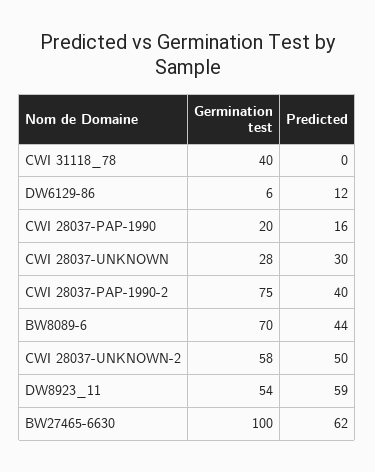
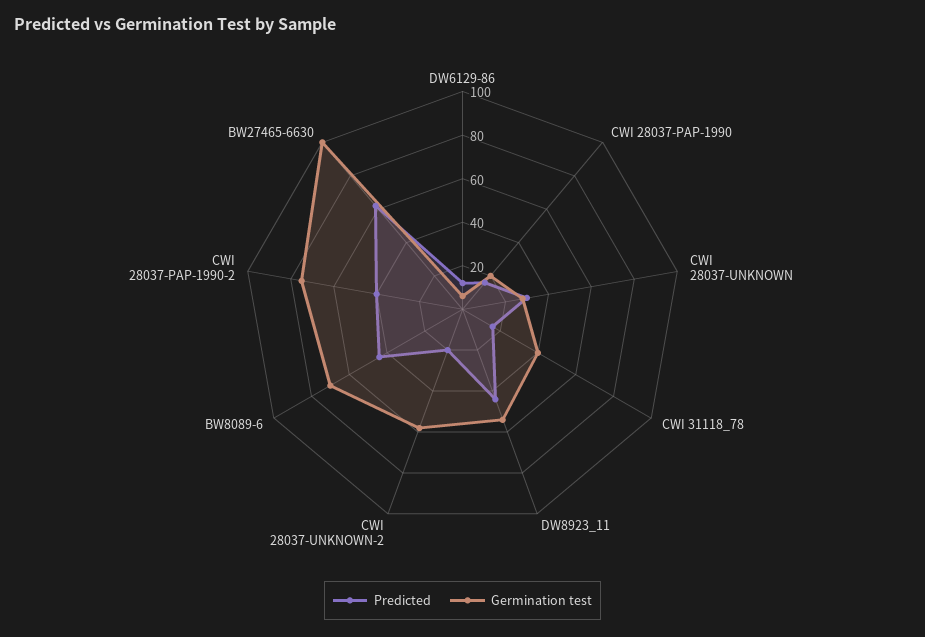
  {
    "Germination test": {
      "CWI 31118_78": 40,
      "DW6129-86": 6,
      "CWI 28037-PAP-1990": 20,
      "CWI 28037-UNKNOWN": 28,
      "CWI 28037-PAP-1990-2": 75,
      "BW8089-6": 70,
      "CWI 28037-UNKNOWN-2": 58,
      "DW8923_11": 54,
      "BW27465-6630": 100
    },
    "Predicted": {
-     "CWI 31118_78": 0,
+     "CWI 31118_78": 15,
      "DW6129-86": 12,
      "CWI 28037-PAP-1990": 16,
      "CWI 28037-UNKNOWN": 30,
      "CWI 28037-PAP-1990-2": 40,
      "BW8089-6": 44,
-     "CWI 28037-UNKNOWN-2": 50,
+     "CWI 28037-UNKNOWN-2": 20,
-     "DW8923_11": 59,
+     "DW8923_11": 45,
      "BW27465-6630": 62
    }
  }

